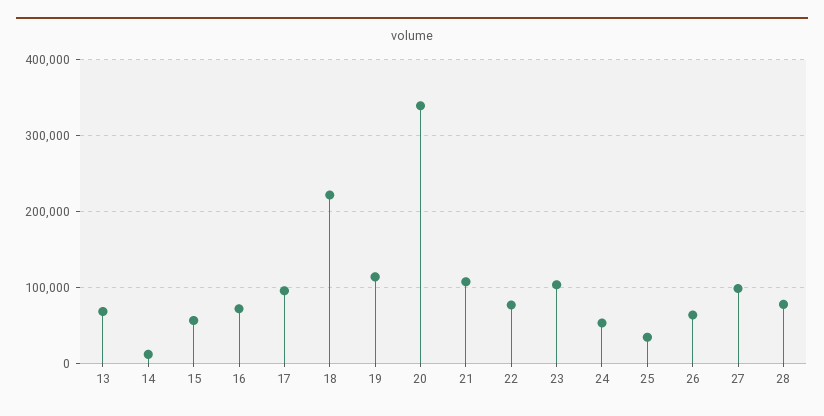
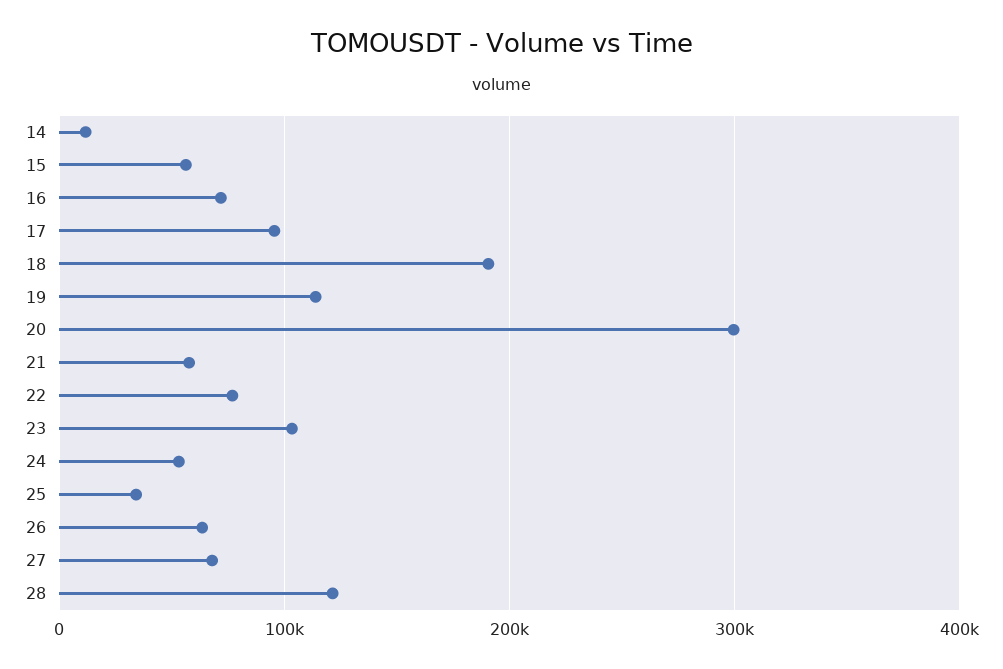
  {
-   "13": 70000,
    "14": 10000,
    "15": 60000,
    "16": 70000,
    "17": 100000,
-   "18": 220000,
+   "18": 190000,
    "19": 110000,
-   "20": 340000,
+   "20": 300000,
-   "21": 110000,
+   "21": 60000,
    "22": 80000,
    "23": 100000,
    "24": 50000,
    "25": 30000,
    "26": 60000,
-   "27": 100000,
+   "27": 70000,
-   "28": 80000
+   "28": 120000
  }

